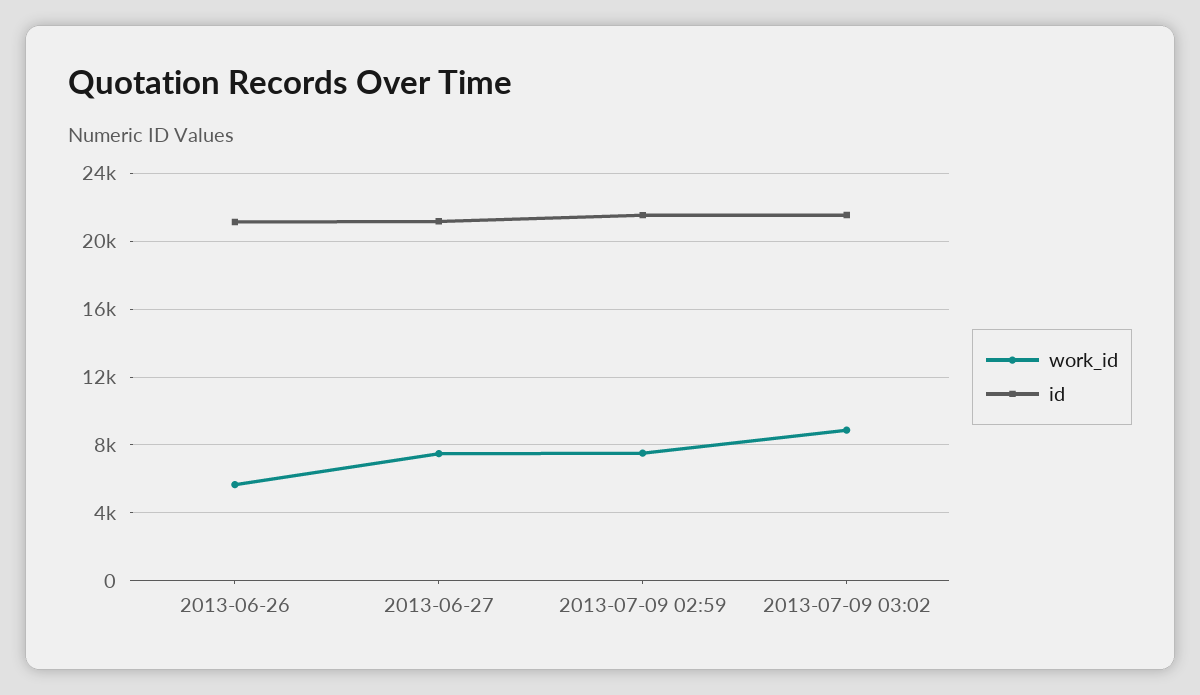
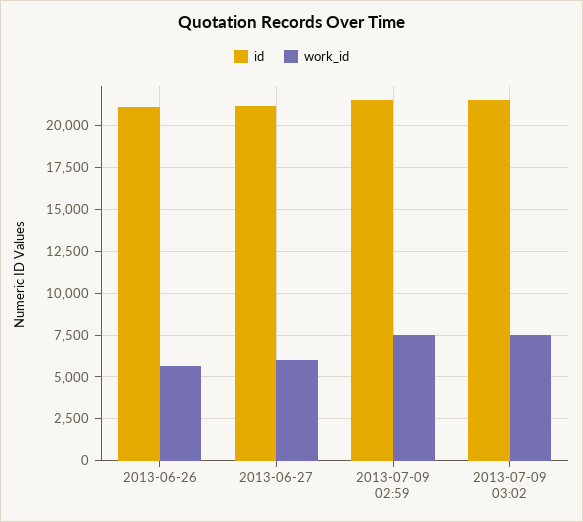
  {
    "work_id": {
      "2013-06-26": 5500,
-     "2013-06-27": 7500,
+     "2013-06-27": 6000,
      "2013-07-09 02:59": 7500,
-     "2013-07-09 03:02": 9000
+     "2013-07-09 03:02": 7500
    },
    "id": {
      "2013-06-26": 21000,
      "2013-06-27": 21000,
      "2013-07-09 02:59": 21500,
      "2013-07-09 03:02": 21500
    }
  }

